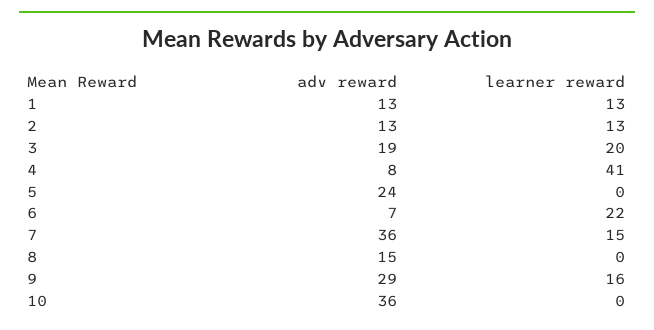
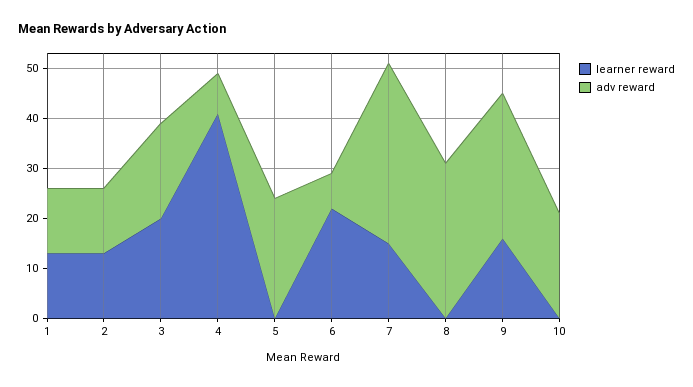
  {
    "adv reward": {
      "1": 13,
      "2": 13,
      "3": 19,
      "4": 8,
      "5": 24,
      "6": 7,
      "7": 36,
-     "8": 15,
+     "8": 30,
      "9": 29,
-     "10": 36
+     "10": 20
    },
    "learner reward": {
      "1": 13,
      "2": 13,
      "3": 20,
      "4": 41,
      "5": 0,
      "6": 22,
      "7": 15,
      "8": 0,
      "9": 16,
      "10": 0
    }
  }

